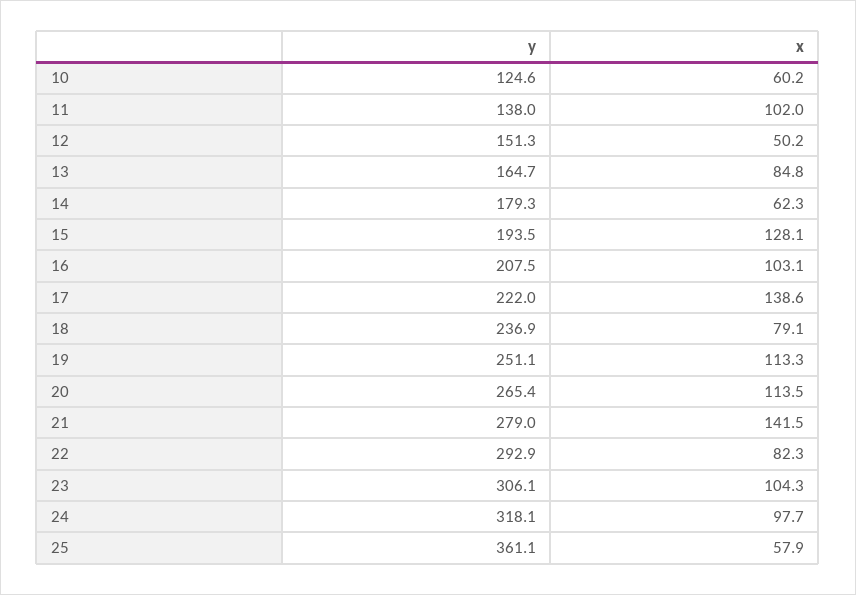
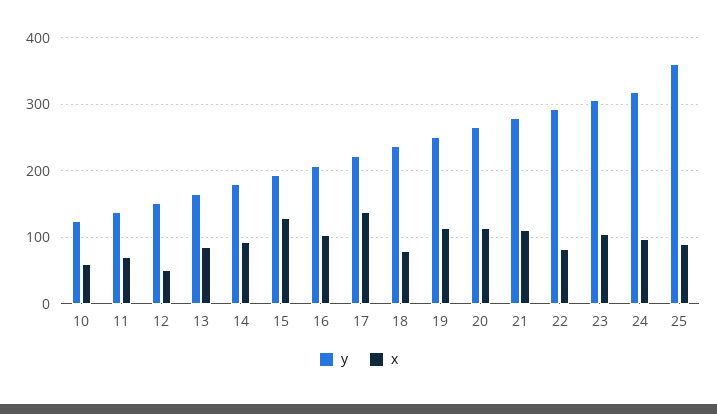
  {
    "y": {
      "10": 124.6,
      "11": 138,
      "12": 151.3,
      "13": 164.7,
      "14": 179.3,
      "15": 193.5,
      "16": 207.5,
      "17": 222,
      "18": 236.9,
      "19": 251.1,
      "20": 265.4,
      "21": 279,
      "22": 292.9,
      "23": 306.1,
      "24": 318.1,
      "25": 361.1
    },
    "x": {
      "10": 60.2,
-     "11": 102,
+     "11": 70,
      "12": 50.2,
      "13": 84.8,
-     "14": 62.3,
+     "14": 90,
      "15": 128.1,
      "16": 103.1,
      "17": 138.6,
      "18": 79.1,
      "19": 113.3,
      "20": 113.5,
-     "21": 141.5,
+     "21": 110,
      "22": 82.3,
      "23": 104.3,
      "24": 97.7,
-     "25": 57.9
+     "25": 90
    }
  }

